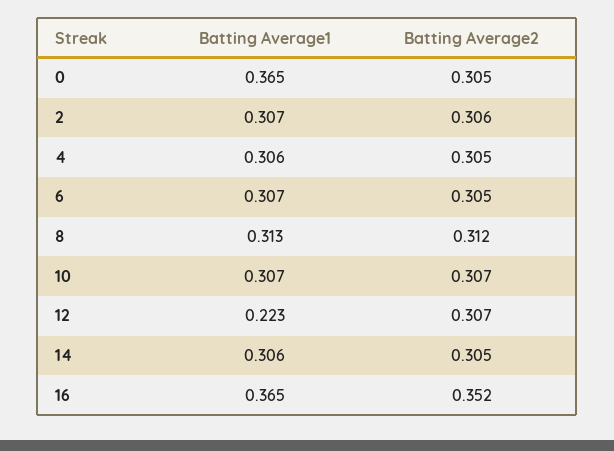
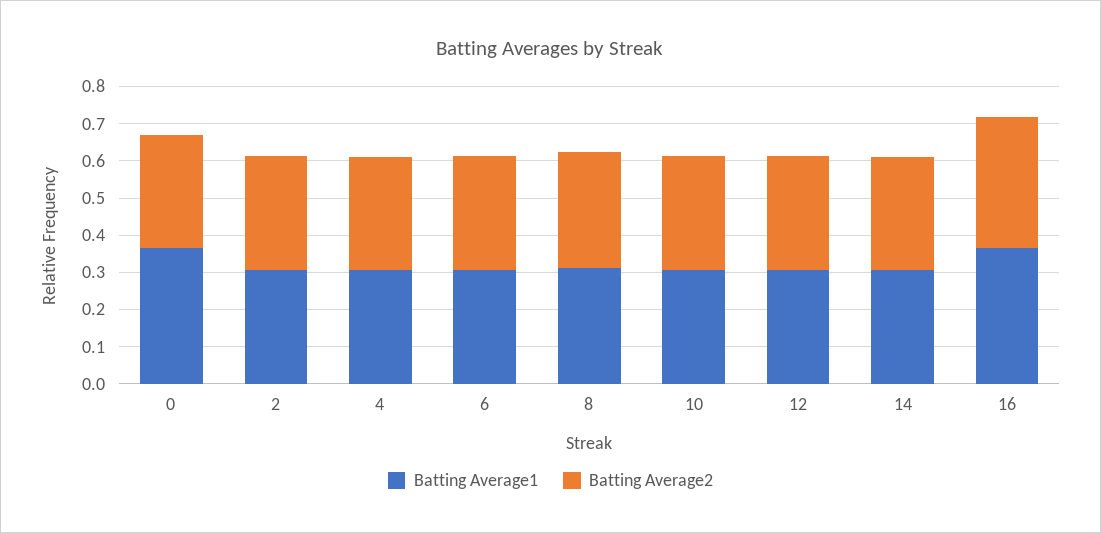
  {
    "Batting Average1": {
      "0": 0.365,
      "2": 0.307,
      "4": 0.306,
      "6": 0.307,
      "8": 0.313,
      "10": 0.307,
-     "12": 0.223,
+     "12": 0.3,
      "14": 0.306,
      "16": 0.365
    },
    "Batting Average2": {
      "0": 0.305,
      "2": 0.306,
      "4": 0.305,
      "6": 0.305,
      "8": 0.312,
      "10": 0.307,
      "12": 0.307,
      "14": 0.305,
      "16": 0.352
    }
  }

